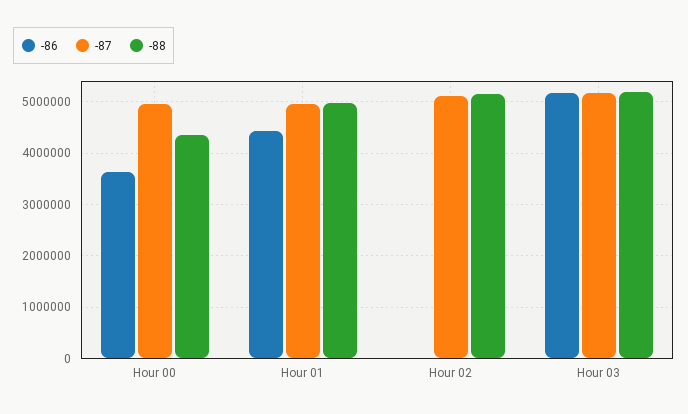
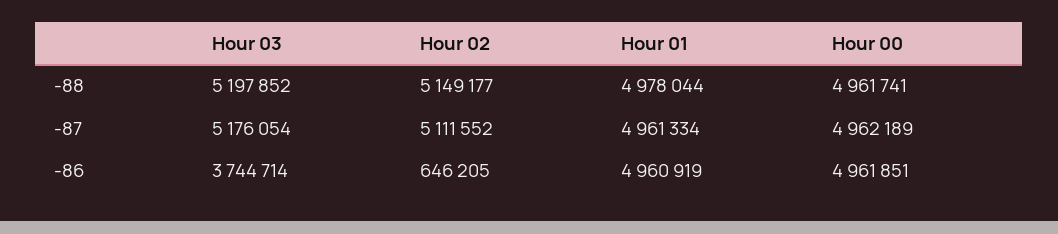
  {
    "-86": {
-     "Hour 00": 3600000,
+     "Hour 00": 4961851,
-     "Hour 01": 4400000,
+     "Hour 01": 4960919,
-     "Hour 02": 0,
+     "Hour 02": 646205,
-     "Hour 03": 5200000
+     "Hour 03": 3744714
    },
    "-87": {
      "Hour 00": 4962189,
      "Hour 01": 4961334,
      "Hour 02": 5111552,
      "Hour 03": 5176054
    },
    "-88": {
-     "Hour 00": 4400000,
+     "Hour 00": 4961741,
      "Hour 01": 4978044,
      "Hour 02": 5149177,
      "Hour 03": 5197852
    }
  }

